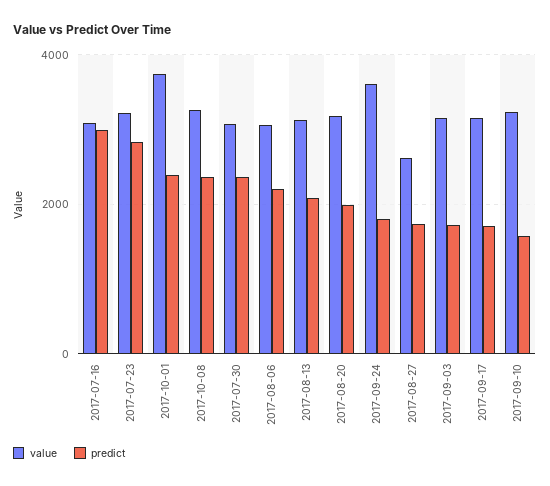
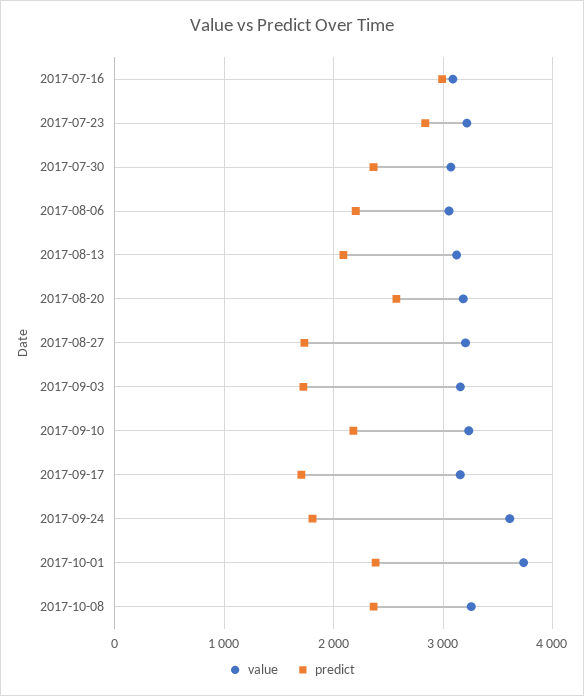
  {
    "value": {
      "2017-07-16": 3100,
      "2017-07-23": 3200,
      "2017-10-01": 3700,
      "2017-10-08": 3300,
      "2017-07-30": 3100,
      "2017-08-06": 3100,
      "2017-08-13": 3100,
      "2017-08-20": 3200,
      "2017-09-24": 3600,
-     "2017-08-27": 2600,
+     "2017-08-27": 3200,
      "2017-09-03": 3200,
      "2017-09-17": 3200,
      "2017-09-10": 3200
    },
    "predict": {
      "2017-07-16": 3000,
      "2017-07-23": 2800,
      "2017-10-01": 2400,
      "2017-10-08": 2400,
      "2017-07-30": 2400,
      "2017-08-06": 2200,
      "2017-08-13": 2100,
-     "2017-08-20": 2000,
+     "2017-08-20": 2600,
      "2017-09-24": 1800,
      "2017-08-27": 1700,
      "2017-09-03": 1700,
      "2017-09-17": 1700,
-     "2017-09-10": 1600
+     "2017-09-10": 2200
    }
  }

